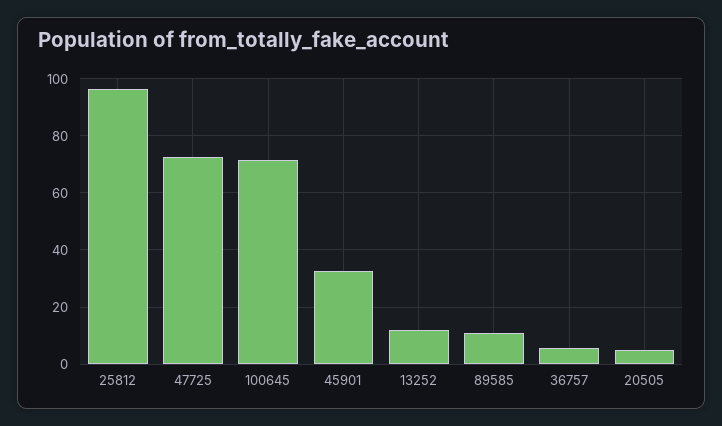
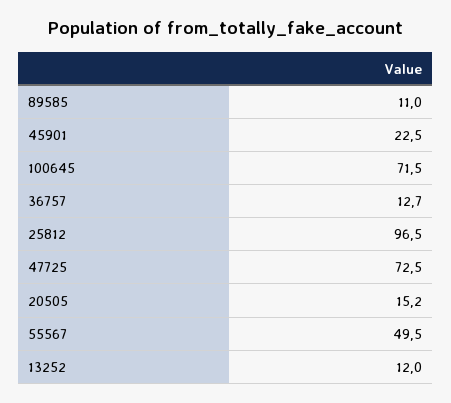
  {
    "25812": 96.5,
    "47725": 72.5,
    "100645": 71.5,
-   "45901": 32.5,
+   "45901": 22.5,
    "13252": 12,
    "89585": 11,
-   "36757": 5,
+   "36757": 12.7,
-   "20505": 5
+   "20505": 15.2,
+   "55567": 49.5
  }

